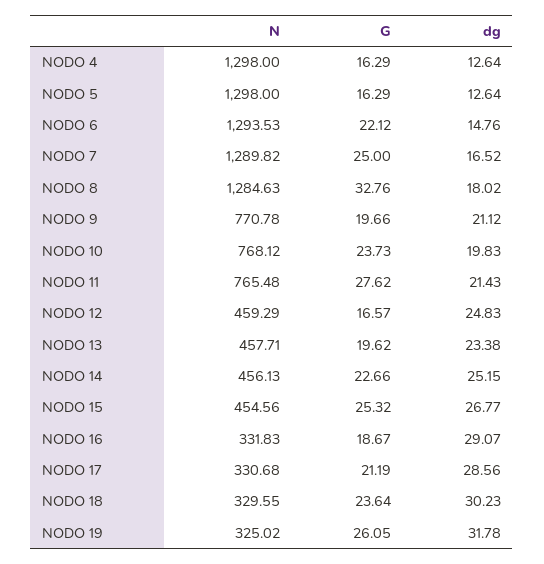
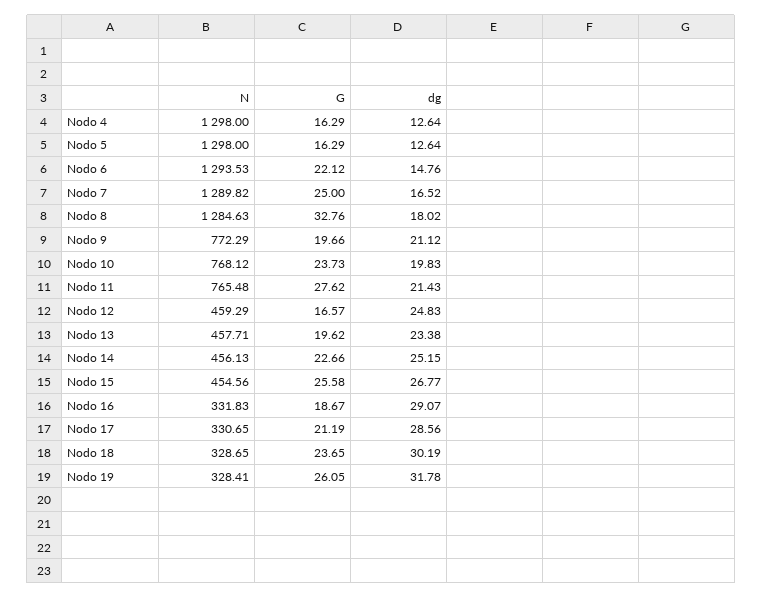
  {
    "N": {
      "NODO 4": 1298,
      "NODO 5": 1298,
      "NODO 6": 1293.53,
      "NODO 7": 1289.82,
      "NODO 8": 1284.63,
-     "NODO 9": 770.78,
+     "NODO 9": 772.29,
      "NODO 10": 768.12,
      "NODO 11": 765.48,
      "NODO 12": 459.29,
      "NODO 13": 457.71,
      "NODO 14": 456.13,
      "NODO 15": 454.56,
      "NODO 16": 331.83,
-     "NODO 17": 330.68,
+     "NODO 17": 330.65,
-     "NODO 18": 329.55,
+     "NODO 18": 328.65,
-     "NODO 19": 325.02
+     "NODO 19": 328.41
    },
    "G": {
      "NODO 4": 16.29,
      "NODO 5": 16.29,
      "NODO 6": 22.12,
      "NODO 7": 25,
      "NODO 8": 32.76,
      "NODO 9": 19.66,
      "NODO 10": 23.73,
      "NODO 11": 27.62,
      "NODO 12": 16.57,
      "NODO 13": 19.62,
      "NODO 14": 22.66,
-     "NODO 15": 25.32,
+     "NODO 15": 25.58,
      "NODO 16": 18.67,
      "NODO 17": 21.19,
-     "NODO 18": 23.64,
+     "NODO 18": 23.65,
      "NODO 19": 26.05
    },
    "dg": {
      "NODO 4": 12.64,
      "NODO 5": 12.64,
      "NODO 6": 14.76,
      "NODO 7": 16.52,
      "NODO 8": 18.02,
      "NODO 9": 21.12,
      "NODO 10": 19.83,
      "NODO 11": 21.43,
      "NODO 12": 24.83,
      "NODO 13": 23.38,
      "NODO 14": 25.15,
      "NODO 15": 26.77,
      "NODO 16": 29.07,
      "NODO 17": 28.56,
-     "NODO 18": 30.23,
+     "NODO 18": 30.19,
      "NODO 19": 31.78
    }
  }

